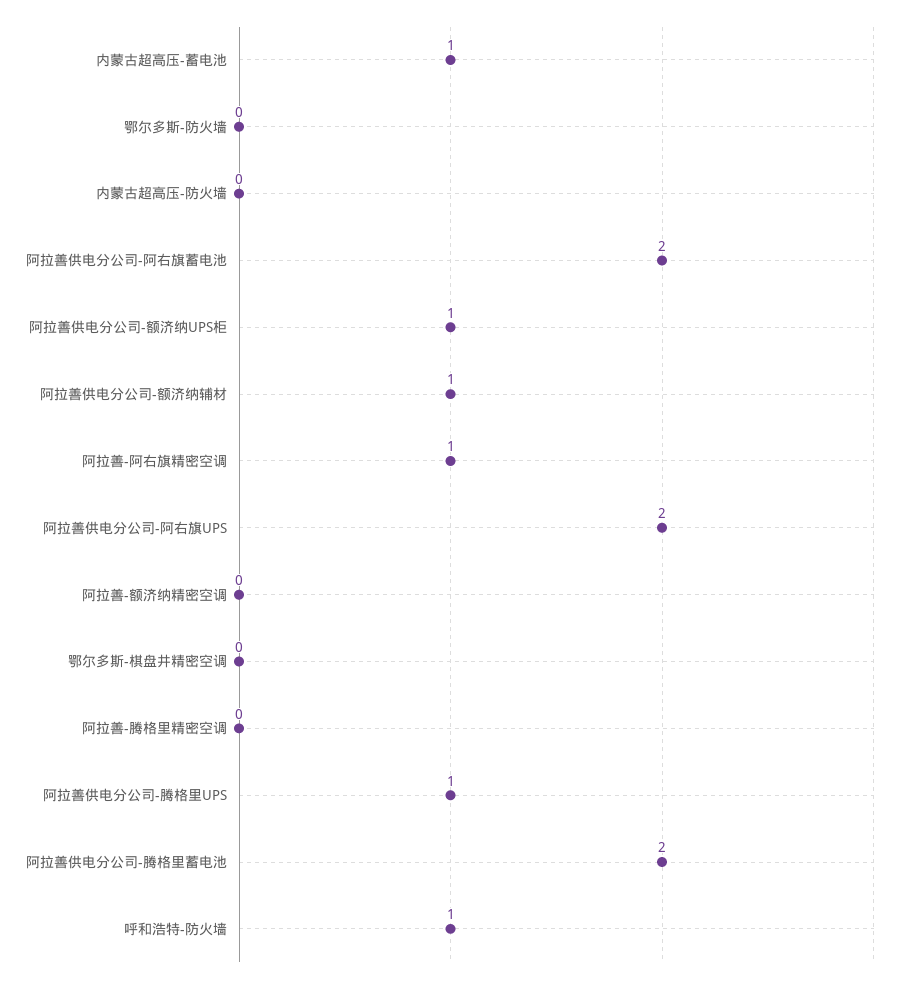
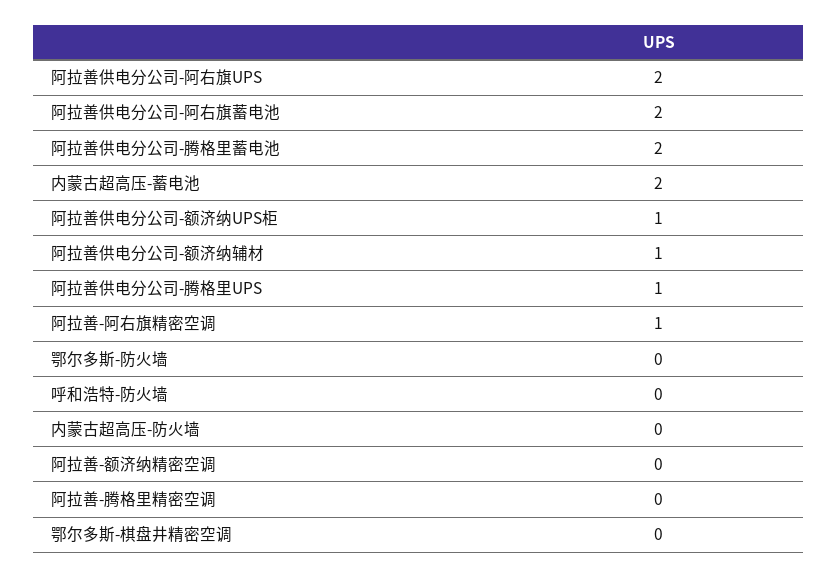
  {
-   "内蒙古超高压-蓄电池": 1,
+   "内蒙古超高压-蓄电池": 2,
    "鄂尔多斯-防火墙": 0,
    "内蒙古超高压-防火墙": 0,
    "阿拉善供电分公司-阿右旗蓄电池": 2,
    "阿拉善供电分公司-额济纳UPS柜": 1,
    "阿拉善供电分公司-额济纳辅材": 1,
    "阿拉善-阿右旗精密空调": 1,
    "阿拉善供电分公司-阿右旗UPS": 2,
    "阿拉善-额济纳精密空调": 0,
    "鄂尔多斯-棋盘井精密空调": 0,
    "阿拉善-腾格里精密空调": 0,
    "阿拉善供电分公司-腾格里UPS": 1,
    "阿拉善供电分公司-腾格里蓄电池": 2,
-   "呼和浩特-防火墙": 1
+   "呼和浩特-防火墙": 0
  }

